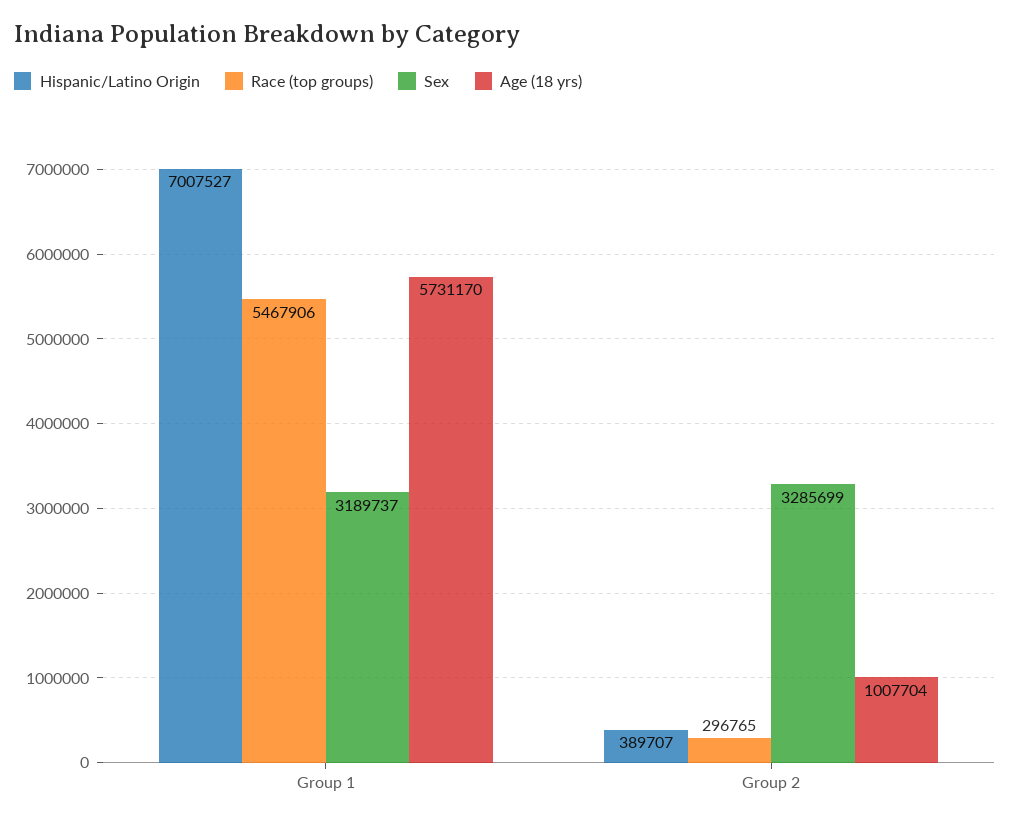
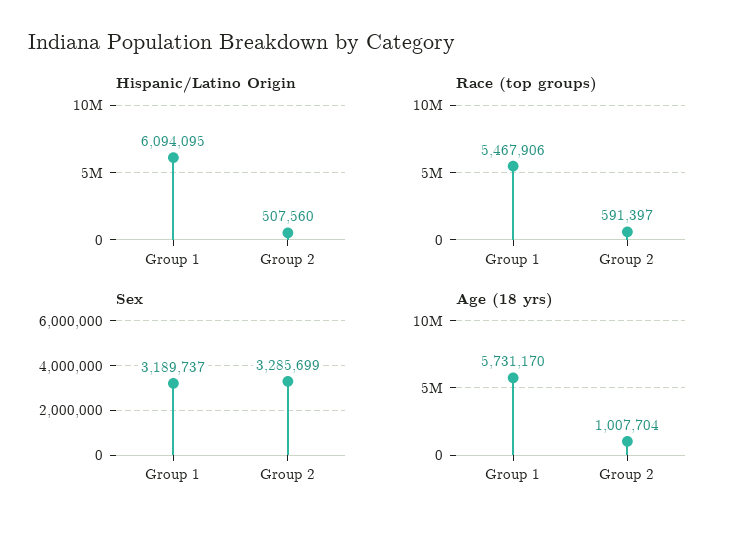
  {
    "Hispanic/Latino Origin": {
-     "Group 1": 7007527,
+     "Group 1": 6094095,
-     "Group 2": 389707
+     "Group 2": 507560
    },
    "Race (top groups)": {
      "Group 1": 5467906,
-     "Group 2": 296765
+     "Group 2": 591397
    },
    "Sex": {
      "Group 1": 3189737,
      "Group 2": 3285699
    },
    "Age (18 yrs)": {
      "Group 1": 5731170,
      "Group 2": 1007704
    }
  }

